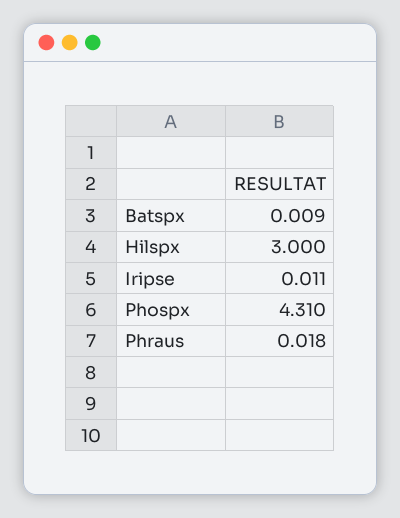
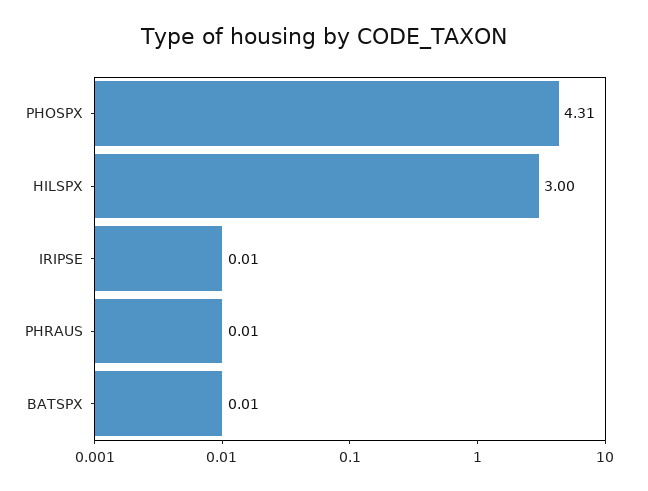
  {
-   "Batspx": 0.009,
+   "Batspx": 0.01,
    "Hilspx": 3,
-   "Iripse": 0.011,
+   "Iripse": 0.01,
    "Phospx": 4.31,
-   "Phraus": 0.018
+   "Phraus": 0.01
  }

